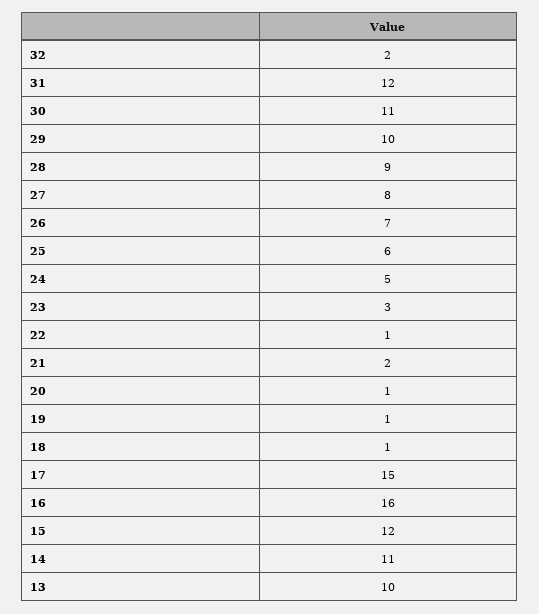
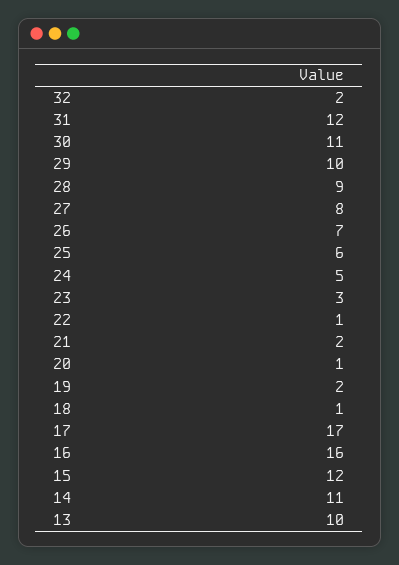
  {
    "32": 2,
    "31": 12,
    "30": 11,
    "29": 10,
    "28": 9,
    "27": 8,
    "26": 7,
    "25": 6,
    "24": 5,
    "23": 3,
    "22": 1,
    "21": 2,
    "20": 1,
-   "19": 1,
+   "19": 2,
    "18": 1,
-   "17": 15,
+   "17": 17,
    "16": 16,
    "15": 12,
    "14": 11,
    "13": 10
  }

